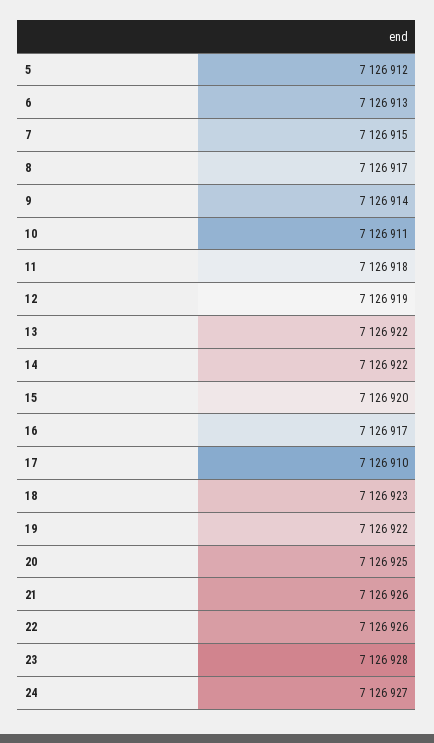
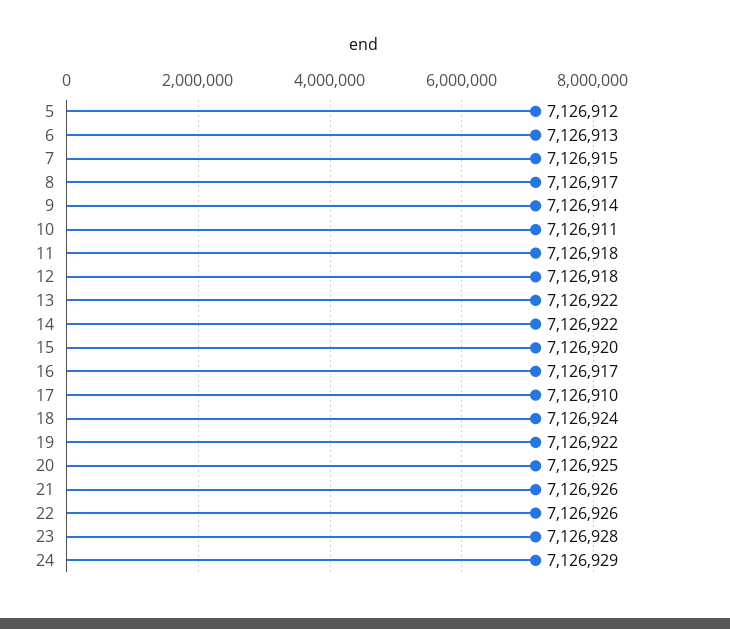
  {
    "5": 7126912,
    "6": 7126913,
    "7": 7126915,
    "8": 7126917,
    "9": 7126914,
    "10": 7126911,
    "11": 7126918,
-   "12": 7126919,
+   "12": 7126918,
    "13": 7126922,
    "14": 7126922,
    "15": 7126920,
    "16": 7126917,
    "17": 7126910,
-   "18": 7126923,
+   "18": 7126924,
    "19": 7126922,
    "20": 7126925,
    "21": 7126926,
    "22": 7126926,
    "23": 7126928,
-   "24": 7126927
+   "24": 7126929
  }

